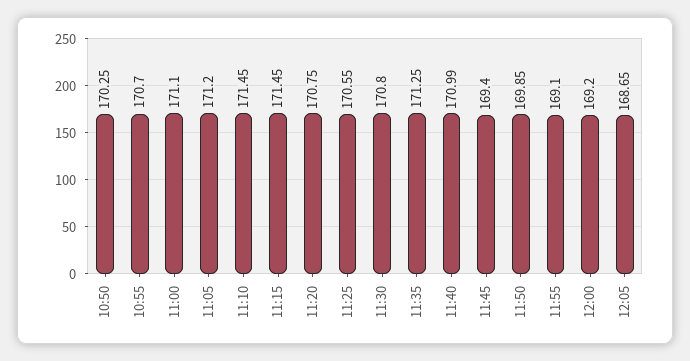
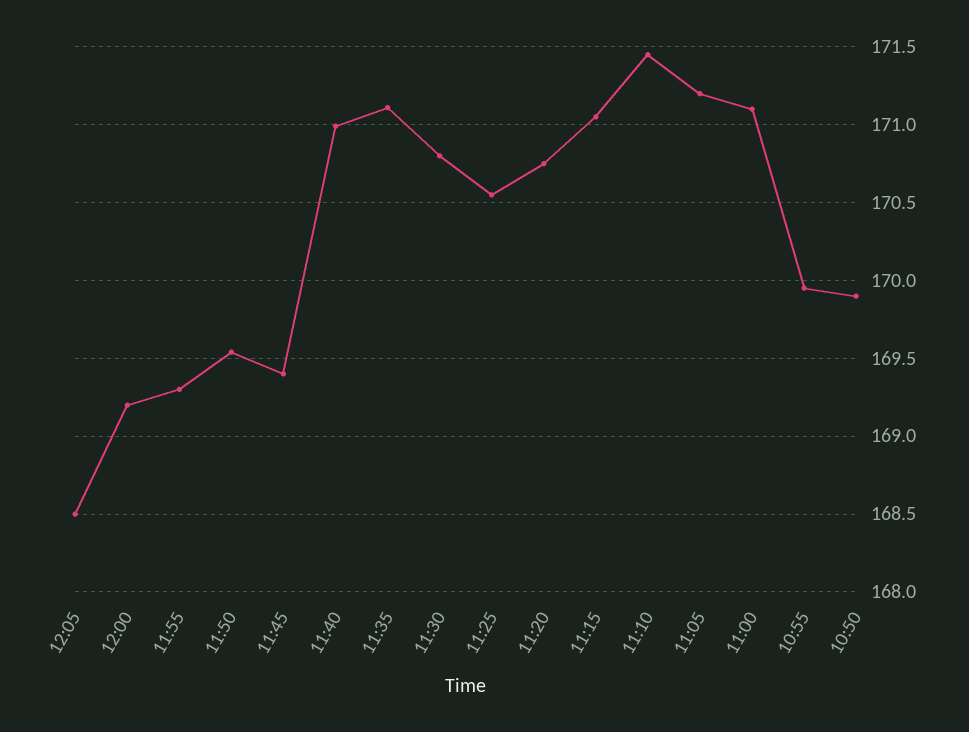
  {
-   "10:50": 170.25,
+   "10:50": 169.9,
-   "10:55": 170.7,
+   "10:55": 169.95,
    "11:00": 171.1,
    "11:05": 171.2,
    "11:10": 171.45,
-   "11:15": 171.45,
+   "11:15": 171.05,
    "11:20": 170.75,
    "11:25": 170.55,
    "11:30": 170.8,
-   "11:35": 171.25,
+   "11:35": 171.1,
    "11:40": 170.99,
    "11:45": 169.4,
-   "11:50": 169.85,
+   "11:50": 169.55,
-   "11:55": 169.1,
+   "11:55": 169.3,
    "12:00": 169.2,
-   "12:05": 168.65
+   "12:05": 168.5
  }

